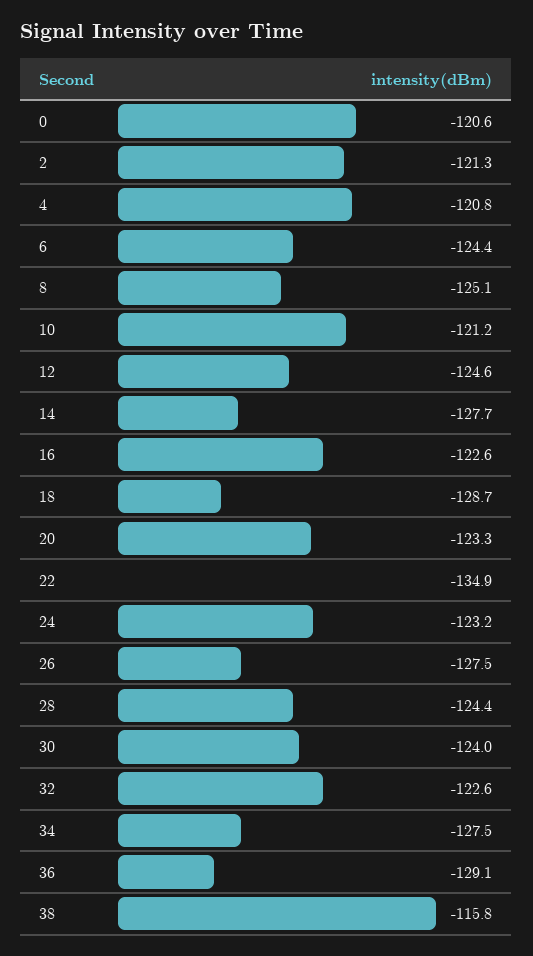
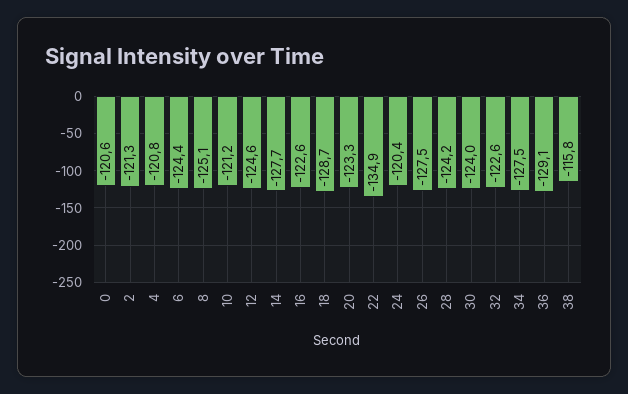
  {
    "0": -120.6,
    "2": -121.3,
    "4": -120.8,
    "6": -124.4,
    "8": -125.1,
    "10": -121.2,
    "12": -124.6,
    "14": -127.7,
    "16": -122.6,
    "18": -128.7,
    "20": -123.3,
    "22": -134.9,
-   "24": -123.2,
+   "24": -120.4,
    "26": -127.5,
-   "28": -124.4,
+   "28": -124.2,
    "30": -124,
    "32": -122.6,
    "34": -127.5,
    "36": -129.1,
    "38": -115.8
  }

